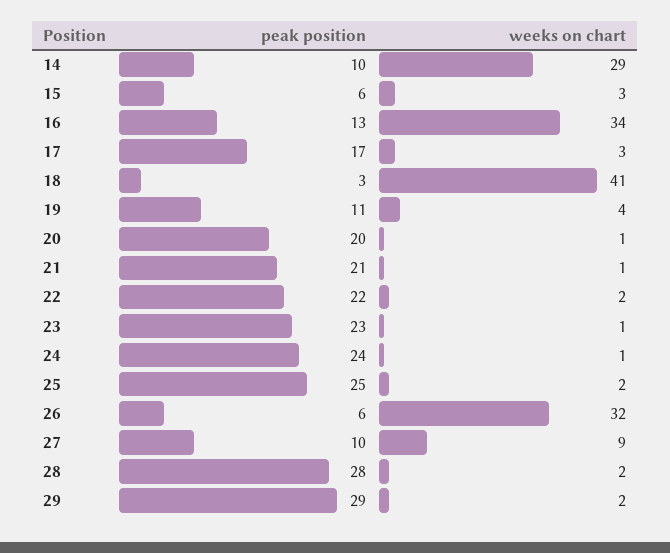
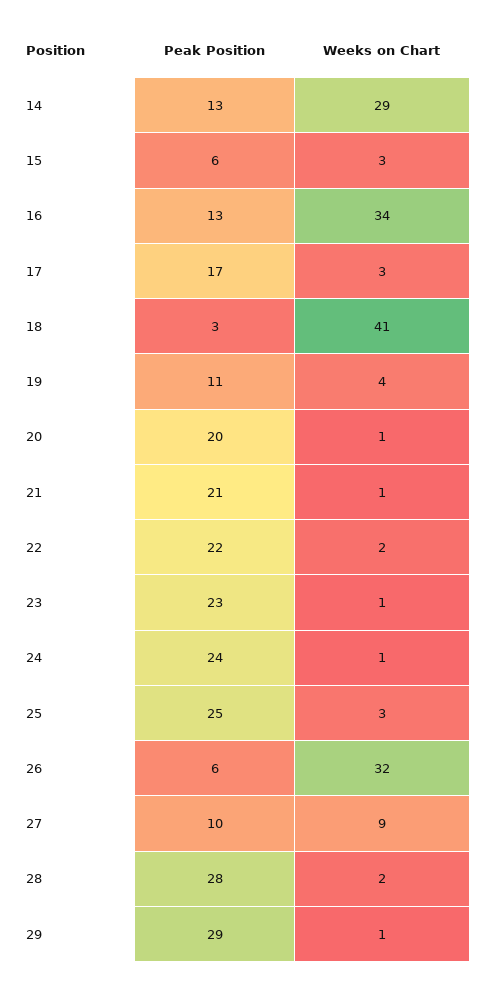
  {
    "peak position": {
-     "14": 10,
+     "14": 13,
      "15": 6,
      "16": 13,
      "17": 17,
      "18": 3,
      "19": 11,
      "20": 20,
      "21": 21,
      "22": 22,
      "23": 23,
      "24": 24,
      "25": 25,
      "26": 6,
      "27": 10,
      "28": 28,
      "29": 29
    },
    "weeks on chart": {
      "14": 29,
      "15": 3,
      "16": 34,
      "17": 3,
      "18": 41,
      "19": 4,
      "20": 1,
      "21": 1,
      "22": 2,
      "23": 1,
      "24": 1,
-     "25": 2,
+     "25": 3,
      "26": 32,
      "27": 9,
      "28": 2,
-     "29": 2
+     "29": 1
    }
  }

